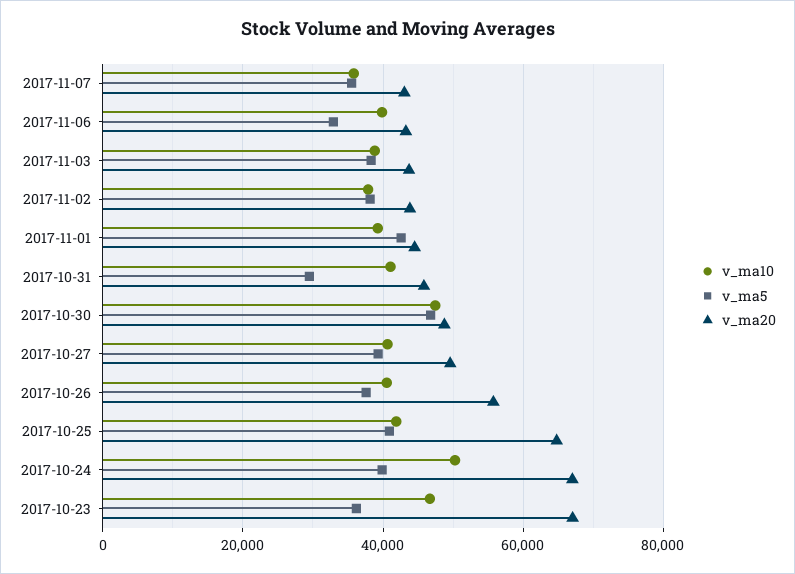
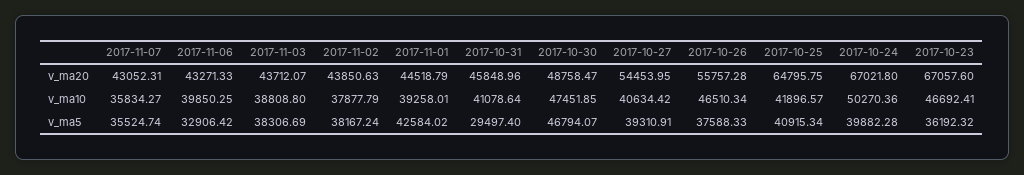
  {
    "v_ma10": {
      "2017-11-07": 35834.27,
      "2017-11-06": 39850.25,
      "2017-11-03": 38808.8,
      "2017-11-02": 37877.79,
      "2017-11-01": 39258.01,
      "2017-10-31": 41078.64,
      "2017-10-30": 47451.85,
      "2017-10-27": 40634.42,
-     "2017-10-26": 40000,
+     "2017-10-26": 46510.34,
      "2017-10-25": 41896.57,
      "2017-10-24": 50270.36,
      "2017-10-23": 46692.41
    },
    "v_ma5": {
      "2017-11-07": 35524.74,
      "2017-11-06": 32906.42,
      "2017-11-03": 38306.69,
      "2017-11-02": 38167.24,
      "2017-11-01": 42584.02,
      "2017-10-31": 29497.4,
      "2017-10-30": 46794.07,
      "2017-10-27": 39310.91,
      "2017-10-26": 37588.33,
      "2017-10-25": 40915.34,
      "2017-10-24": 39882.28,
      "2017-10-23": 36192.32
    },
    "v_ma20": {
      "2017-11-07": 43052.31,
      "2017-11-06": 43271.33,
      "2017-11-03": 43712.07,
      "2017-11-02": 43850.63,
      "2017-11-01": 44518.79,
      "2017-10-31": 45848.96,
      "2017-10-30": 48758.47,
-     "2017-10-27": 50000,
+     "2017-10-27": 54453.95,
      "2017-10-26": 55757.28,
      "2017-10-25": 64795.75,
      "2017-10-24": 67021.8,
      "2017-10-23": 67057.6
    }
  }

